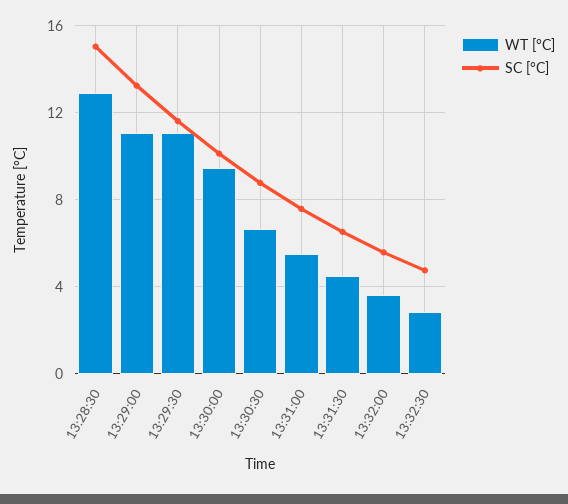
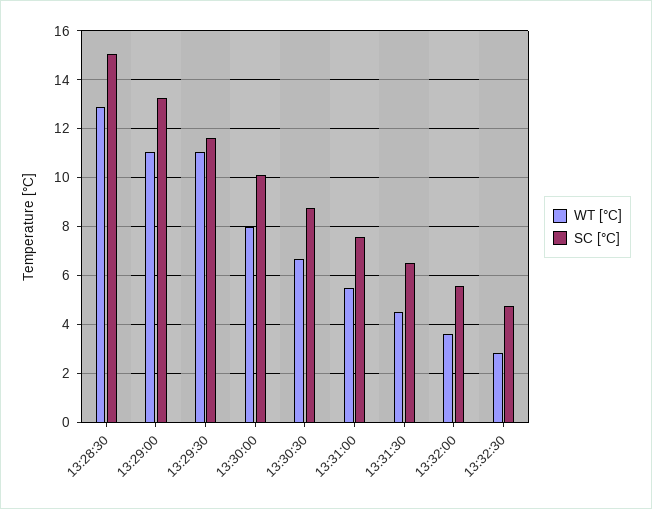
  {
    "WT [°C]": {
      "13:28:30": 13,
      "13:29:00": 11,
      "13:29:30": 11,
-     "13:30:00": 9.5,
+     "13:30:00": 8,
      "13:30:30": 6.75,
      "13:31:00": 5.5,
      "13:31:30": 4.5,
      "13:32:00": 3.5,
      "13:32:30": 2.75
    },
    "SC [°C]": {
      "13:28:30": 15,
      "13:29:00": 13.25,
      "13:29:30": 11.5,
      "13:30:00": 10,
      "13:30:30": 8.75,
      "13:31:00": 7.5,
      "13:31:30": 6.5,
      "13:32:00": 5.5,
      "13:32:30": 4.75
    }
  }

